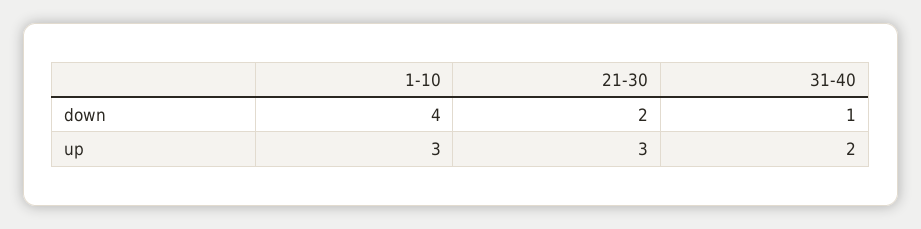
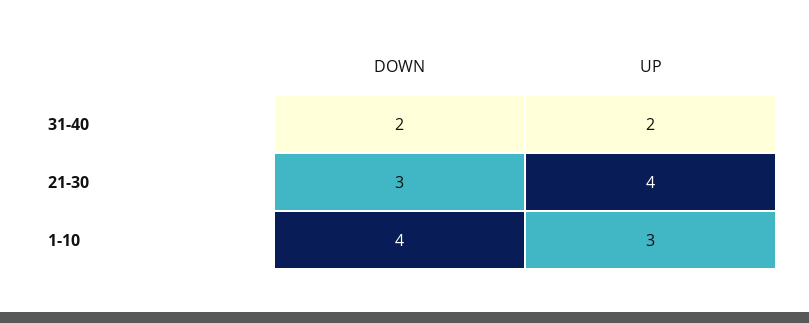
  {
    "1-10": {
      "down": 4,
      "up": 3
    },
    "21-30": {
-     "down": 2,
+     "down": 3,
-     "up": 3
+     "up": 4
    },
    "31-40": {
-     "down": 1,
+     "down": 2,
      "up": 2
    }
  }

